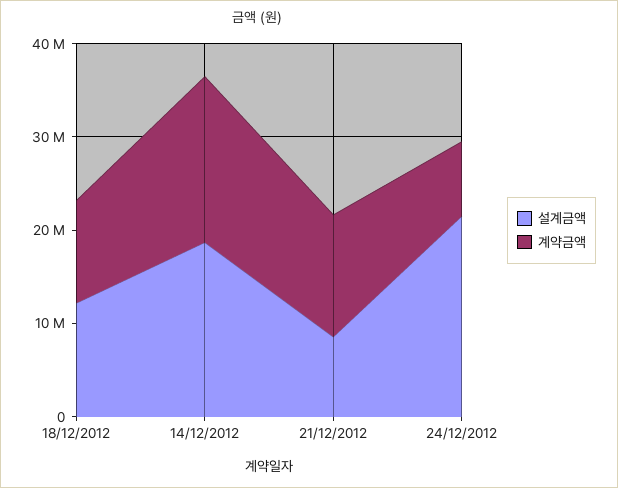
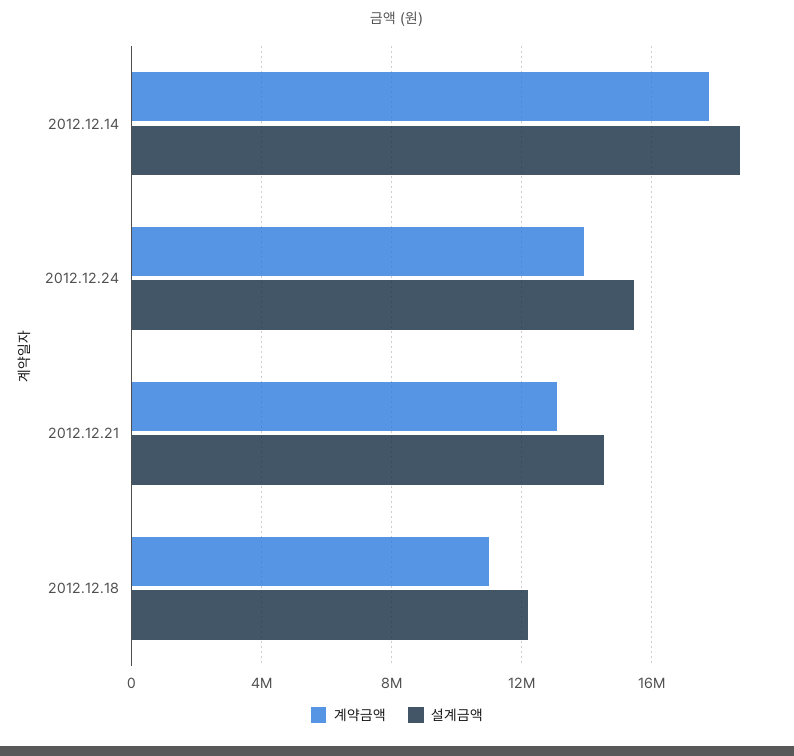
  {
    "설계금액": {
      "18/12/2012": 12000000,
      "14/12/2012": 18500000,
-     "21/12/2012": 8000000,
+     "21/12/2012": 14500000,
-     "24/12/2012": 22000000
+     "24/12/2012": 15500000
    },
    "계약금액": {
      "18/12/2012": 11000000,
      "14/12/2012": 18000000,
      "21/12/2012": 13000000,
-     "24/12/2012": 8000000
+     "24/12/2012": 14000000
    }
  }

